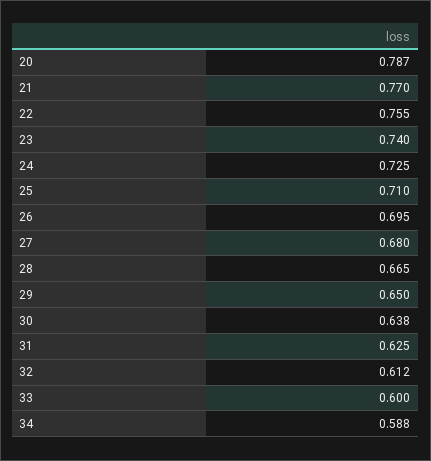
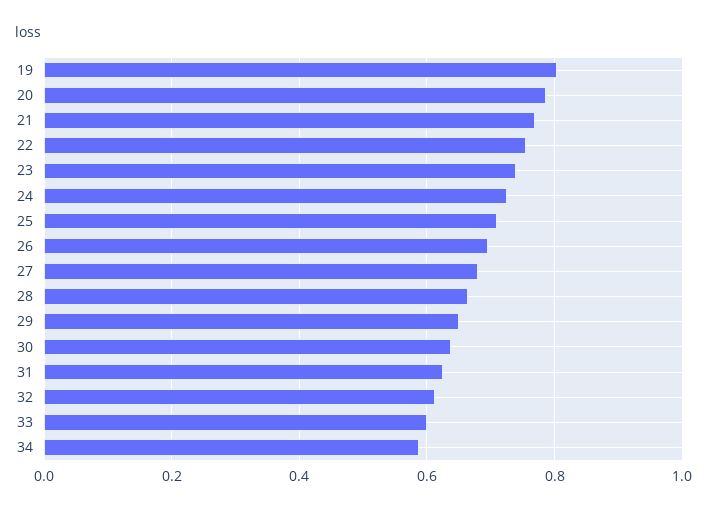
  {
    "20": 0.787,
    "21": 0.77,
    "22": 0.755,
    "23": 0.74,
    "24": 0.725,
    "25": 0.71,
    "26": 0.695,
    "27": 0.68,
    "28": 0.665,
    "29": 0.65,
    "30": 0.638,
    "31": 0.625,
    "32": 0.612,
    "33": 0.6,
-   "34": 0.588
+   "34": 0.588,
+   "19": 0.8
  }

